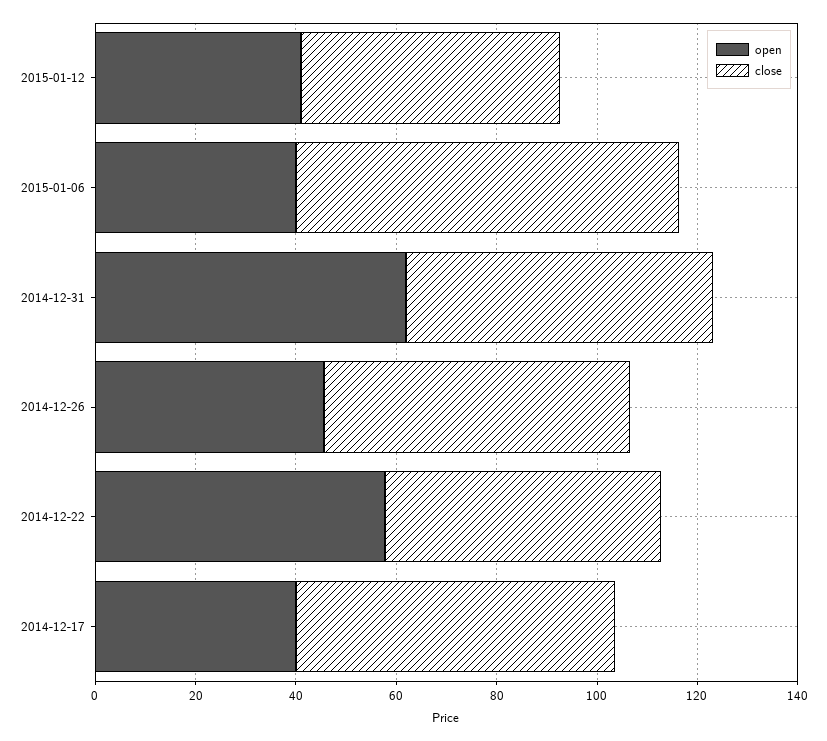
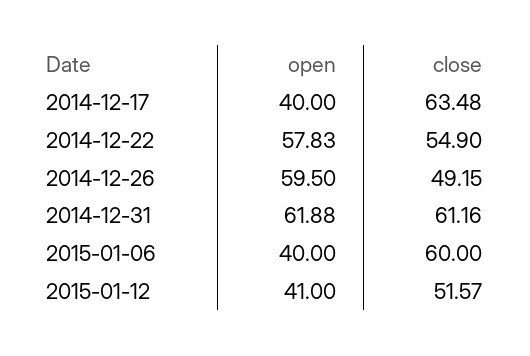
  {
    "open": {
      "2015-01-12": 41,
      "2015-01-06": 40,
      "2014-12-31": 61.88,
-     "2014-12-26": 45,
+     "2014-12-26": 59.5,
      "2014-12-22": 57.83,
      "2014-12-17": 40
    },
    "close": {
      "2015-01-12": 51.57,
-     "2015-01-06": 75,
+     "2015-01-06": 60,
      "2014-12-31": 61.16,
-     "2014-12-26": 60,
+     "2014-12-26": 49.15,
      "2014-12-22": 54.9,
      "2014-12-17": 63.48
    }
  }

